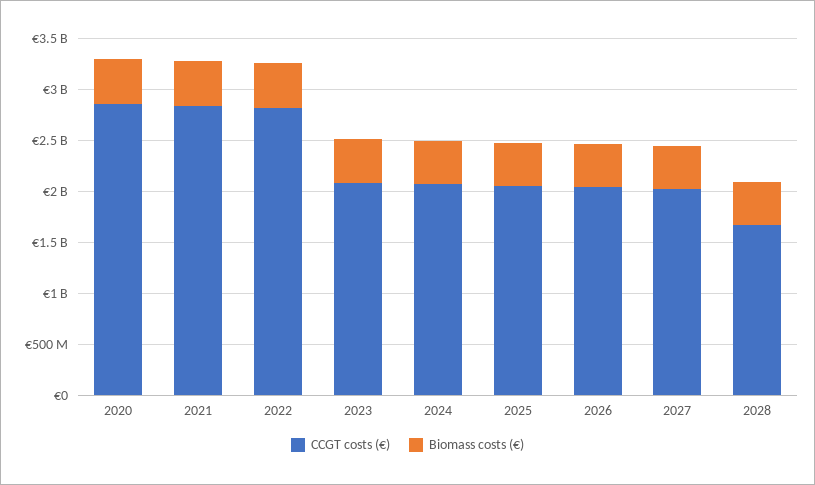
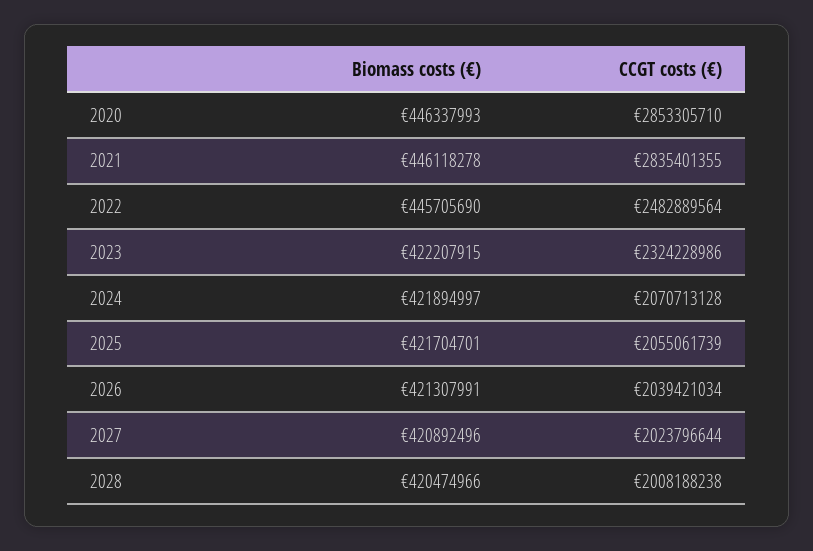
  {
    "CCGT costs (€)": {
      "2020": 2853305710,
      "2021": 2835401355,
-     "2022": 2800000000,
+     "2022": 2482889564,
-     "2023": 2100000000,
+     "2023": 2324228986,
      "2024": 2070713128,
      "2025": 2055061739,
      "2026": 2039421034,
      "2027": 2023796644,
-     "2028": 1700000000
+     "2028": 2008188238
    },
    "Biomass costs (€)": {
      "2020": 446337993,
      "2021": 446118278,
      "2022": 445705690,
      "2023": 422207915,
      "2024": 421894997,
      "2025": 421704701,
      "2026": 421307991,
      "2027": 420892496,
      "2028": 420474966
    }
  }

